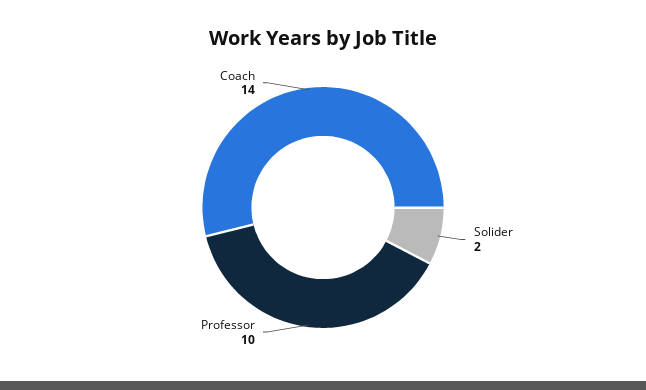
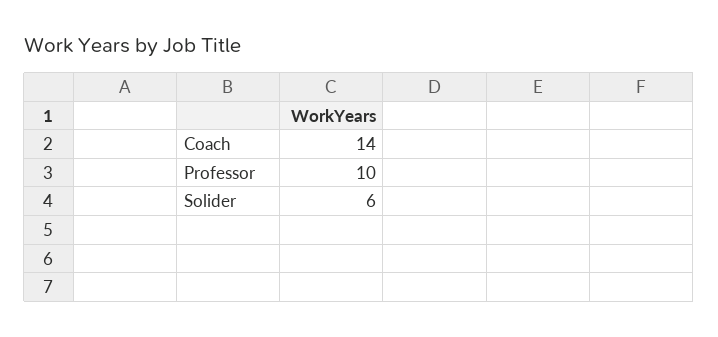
  {
-   "Solider": 2,
+   "Solider": 6,
    "Professor": 10,
    "Coach": 14
  }

